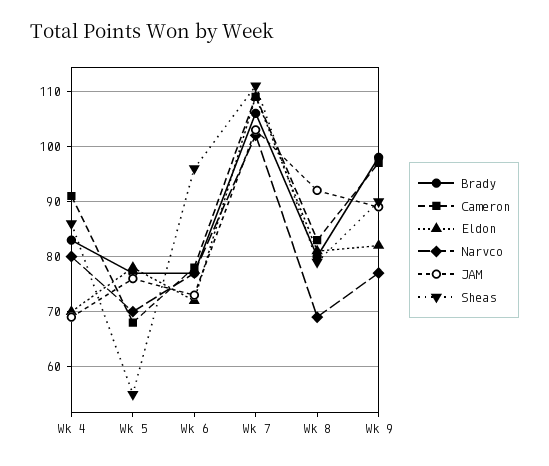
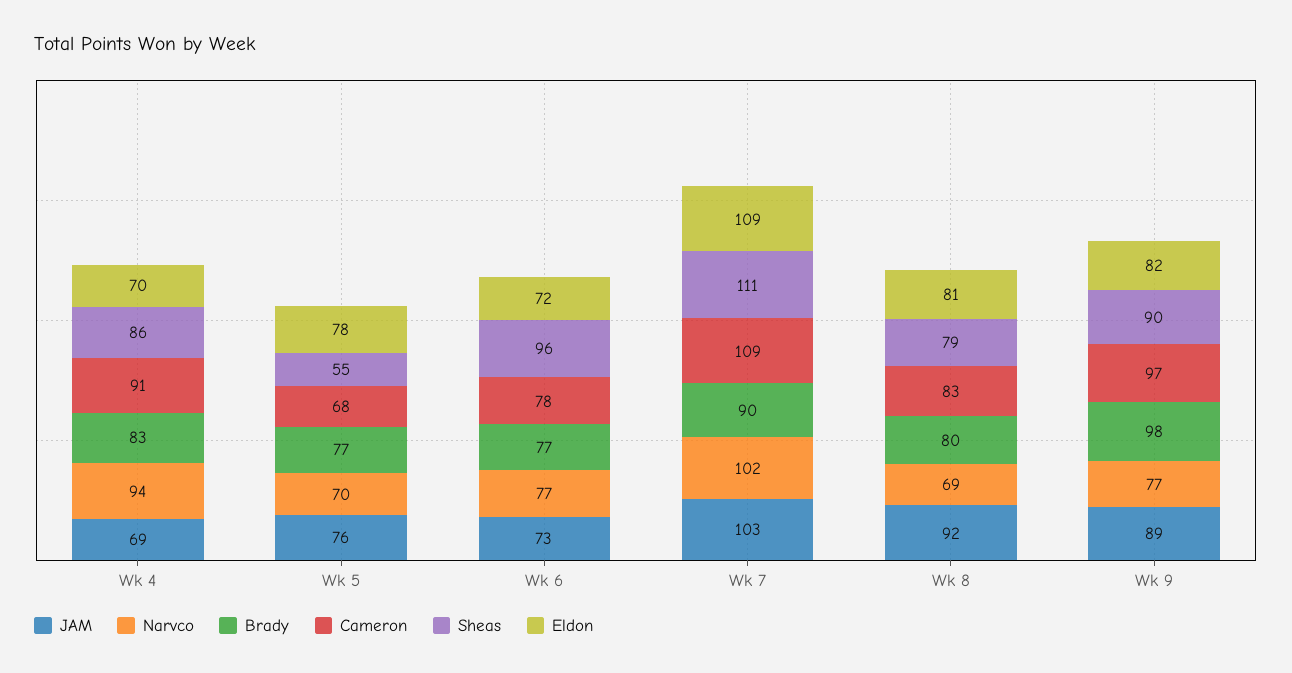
  {
    "Brady": {
      "Wk 4": 83,
      "Wk 5": 77,
      "Wk 6": 77,
-     "Wk 7": 105,
+     "Wk 7": 90,
      "Wk 8": 80,
      "Wk 9": 98
    },
    "Cameron": {
      "Wk 4": 91,
      "Wk 5": 68,
      "Wk 6": 78,
      "Wk 7": 109,
      "Wk 8": 83,
      "Wk 9": 97
    },
    "Eldon": {
      "Wk 4": 70,
      "Wk 5": 78,
      "Wk 6": 72,
      "Wk 7": 109,
      "Wk 8": 81,
      "Wk 9": 82
    },
    "Narvco": {
-     "Wk 4": 80,
+     "Wk 4": 94,
      "Wk 5": 70,
      "Wk 6": 77,
      "Wk 7": 102,
      "Wk 8": 69,
      "Wk 9": 77
    },
    "JAM": {
      "Wk 4": 69,
      "Wk 5": 76,
      "Wk 6": 73,
      "Wk 7": 103,
      "Wk 8": 92,
      "Wk 9": 89
    },
    "Sheas": {
      "Wk 4": 86,
      "Wk 5": 55,
      "Wk 6": 96,
      "Wk 7": 111,
      "Wk 8": 79,
      "Wk 9": 90
    }
  }

